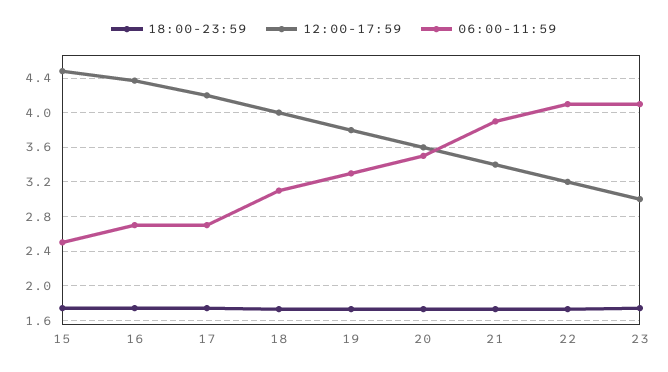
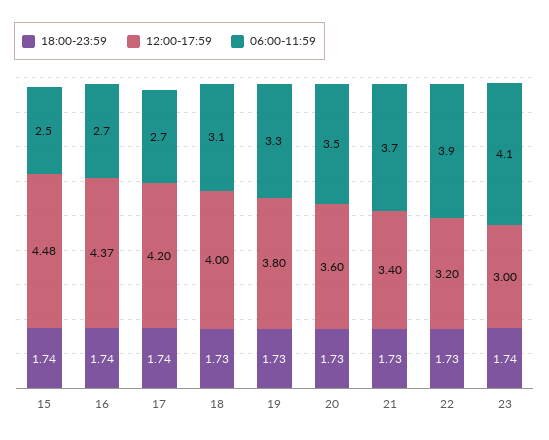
  {
    "18:00-23:59": {
      "15": 1.74,
      "16": 1.74,
      "17": 1.74,
      "18": 1.73,
      "19": 1.73,
      "20": 1.73,
      "21": 1.73,
      "22": 1.73,
      "23": 1.74
    },
    "12:00-17:59": {
      "15": 4.48,
      "16": 4.37,
      "17": 4.2,
      "18": 4,
      "19": 3.8,
      "20": 3.6,
      "21": 3.4,
      "22": 3.2,
      "23": 3
    },
    "06:00-11:59": {
      "15": 2.5,
      "16": 2.7,
      "17": 2.7,
      "18": 3.1,
      "19": 3.3,
      "20": 3.5,
-     "21": 3.9,
+     "21": 3.7,
-     "22": 4.1,
+     "22": 3.9,
      "23": 4.1
    }
  }

